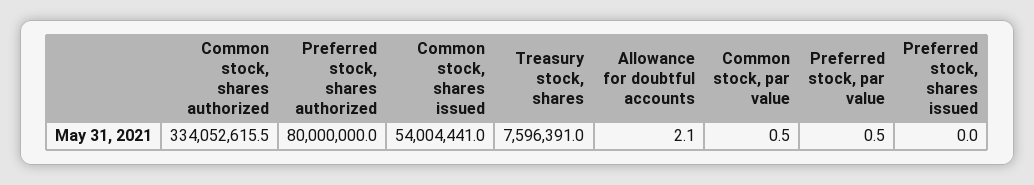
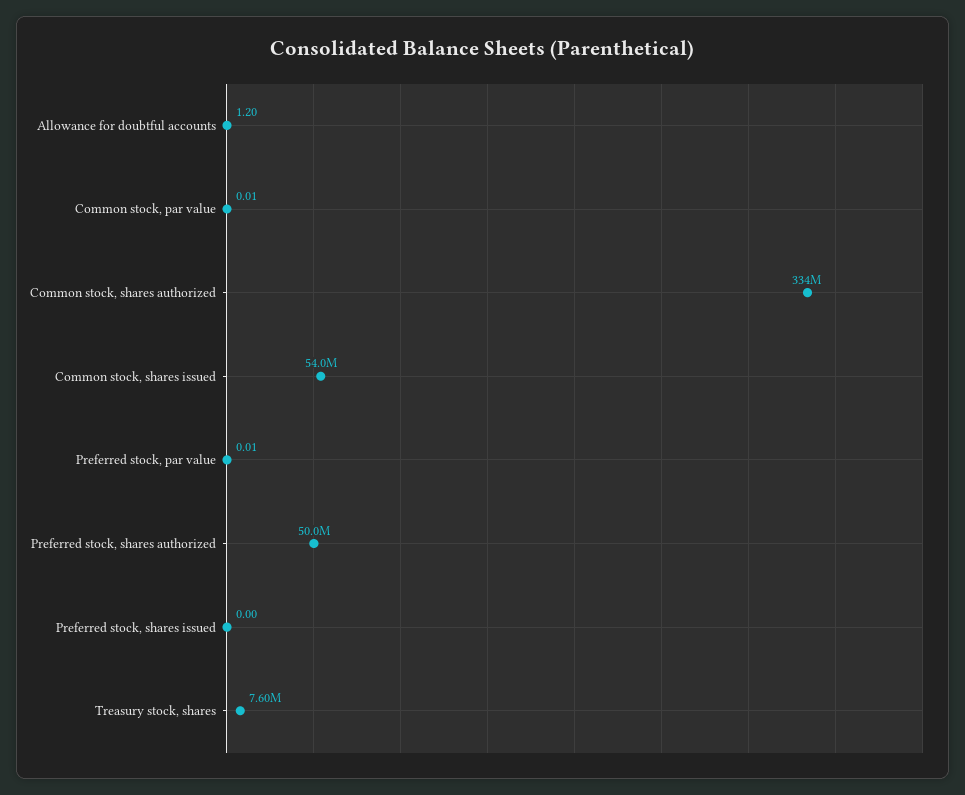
  {
    "Common stock, shares authorized": 334052615.5,
-   "Preferred stock, shares authorized": 80000000,
+   "Preferred stock, shares authorized": 50000000,
    "Common stock, shares issued": 54004441,
    "Treasury stock, shares": 7596391,
-   "Allowance for doubtful accounts": 2.1,
+   "Allowance for doubtful accounts": 1.2,
-   "Common stock, par value": 0.5,
+   "Common stock, par value": 0.01,
-   "Preferred stock, par value": 0.5,
+   "Preferred stock, par value": 0.01,
    "Preferred stock, shares issued": 0
  }

